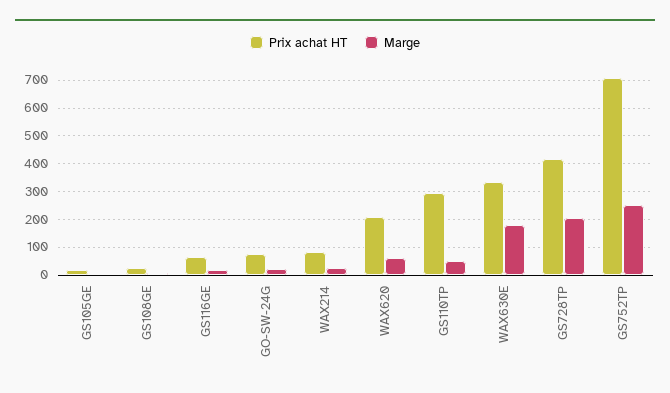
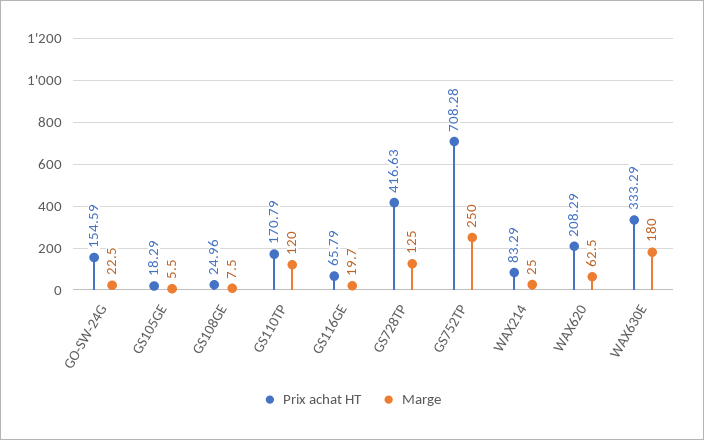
  {
    "Prix achat HT": {
      "GS105GE": 18.29,
      "GS108GE": 24.96,
      "GS116GE": 65.79,
-     "GO-SW-24G": 75,
+     "GO-SW-24G": 154.59,
      "WAX214": 83.29,
      "WAX620": 208.29,
-     "GS110TP": 300,
+     "GS110TP": 170.79,
      "WAX630E": 333.29,
      "GS728TP": 416.63,
      "GS752TP": 708.28
    },
    "Marge": {
      "GS105GE": 5.5,
      "GS108GE": 7.5,
      "GS116GE": 19.7,
      "GO-SW-24G": 22.5,
      "WAX214": 25,
      "WAX620": 62.5,
-     "GS110TP": 50,
+     "GS110TP": 120,
      "WAX630E": 180,
-     "GS728TP": 200,
+     "GS728TP": 125,
      "GS752TP": 250
    }
  }

